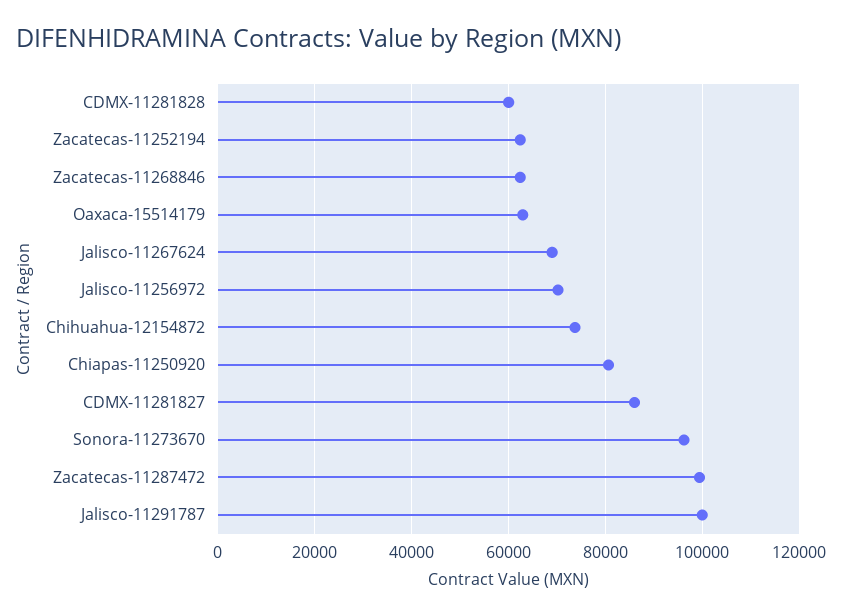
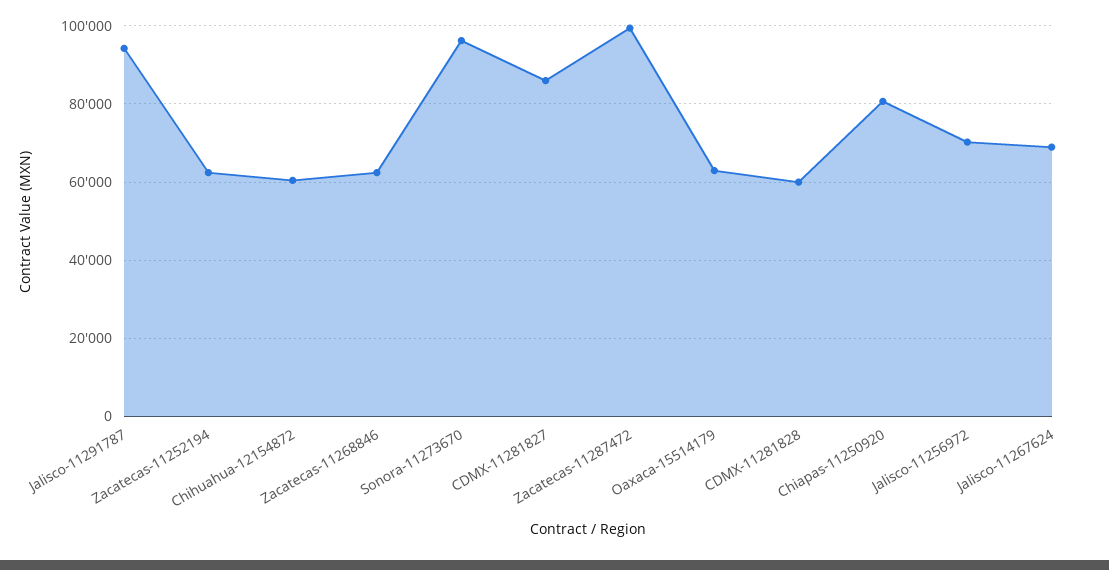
  {
    "CDMX-11281828": 60000,
    "Zacatecas-11252194": 62000,
    "Zacatecas-11268846": 62000,
    "Oaxaca-15514179": 62000,
    "Jalisco-11267624": 68000,
    "Jalisco-11256972": 70000,
-   "Chihuahua-12154872": 74000,
+   "Chihuahua-12154872": 60000,
    "Chiapas-11250920": 80000,
    "CDMX-11281827": 86000,
    "Sonora-11273670": 96000,
    "Zacatecas-11287472": 100000,
-   "Jalisco-11291787": 100000
+   "Jalisco-11291787": 94000
  }

